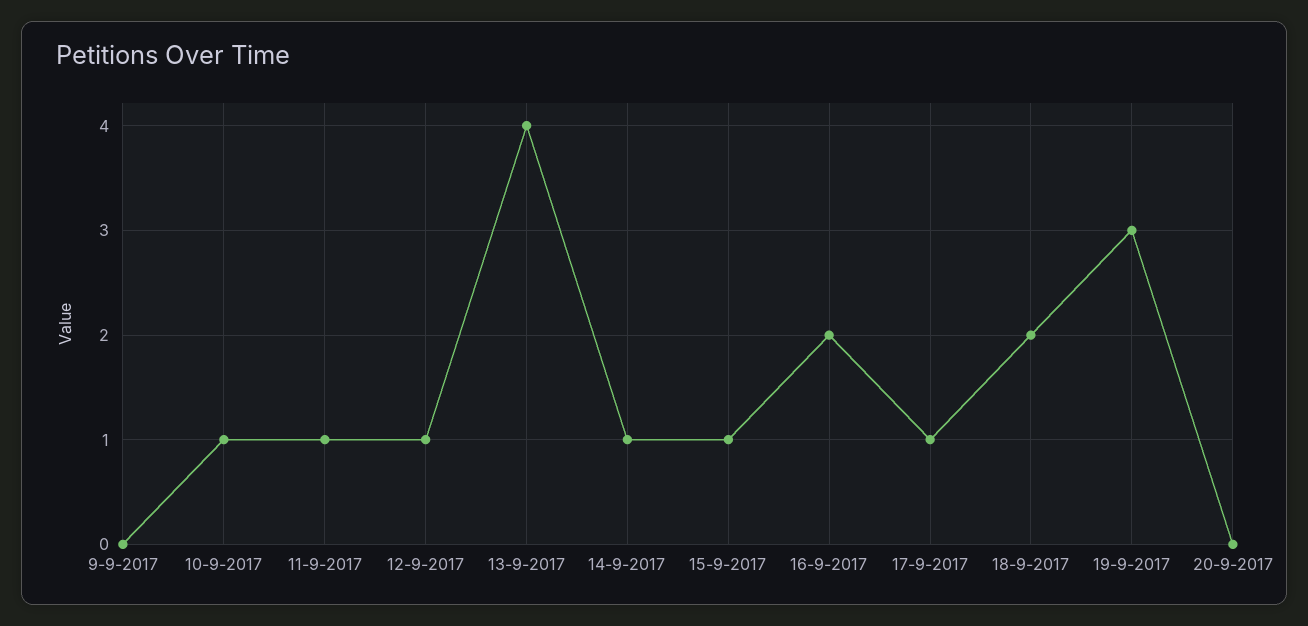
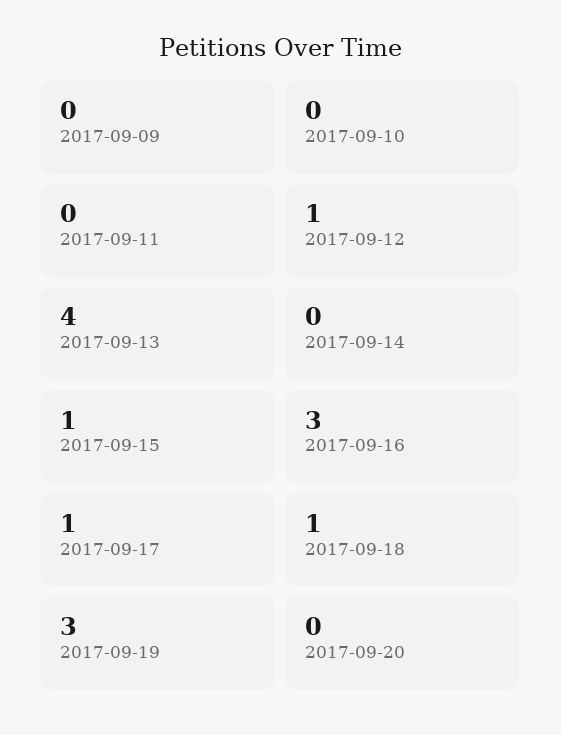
  {
    "9-9-2017": 0,
-   "10-9-2017": 1,
+   "10-9-2017": 0,
-   "11-9-2017": 1,
+   "11-9-2017": 0,
    "12-9-2017": 1,
    "13-9-2017": 4,
-   "14-9-2017": 1,
+   "14-9-2017": 0,
    "15-9-2017": 1,
-   "16-9-2017": 2,
+   "16-9-2017": 3,
    "17-9-2017": 1,
-   "18-9-2017": 2,
+   "18-9-2017": 1,
    "19-9-2017": 3,
    "20-9-2017": 0
  }

